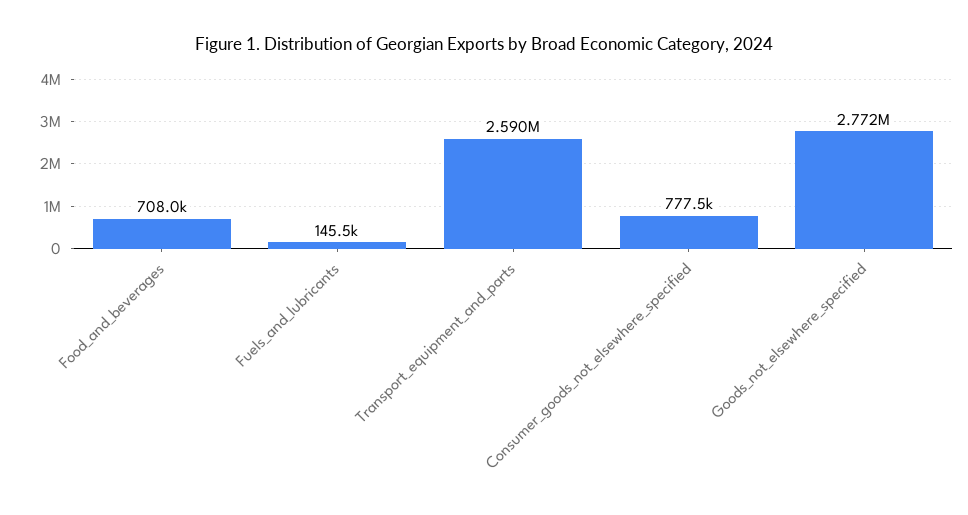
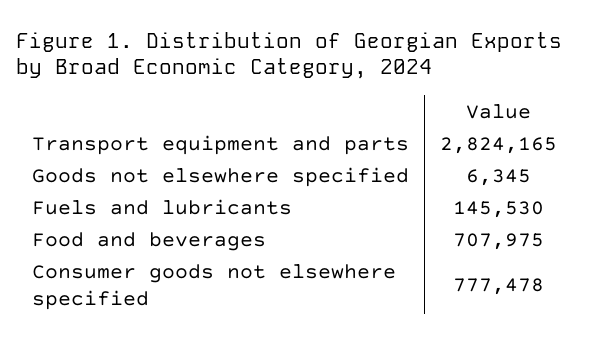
  {
    "Food_and_beverages": 707975,
    "Fuels_and_lubricants": 145530,
-   "Transport_equipment_and_parts": 2590000,
+   "Transport_equipment_and_parts": 2824165,
    "Consumer_goods_not_elsewhere_specified": 777478,
-   "Goods_not_elsewhere_specified": 2772000
+   "Goods_not_elsewhere_specified": 6345
  }

